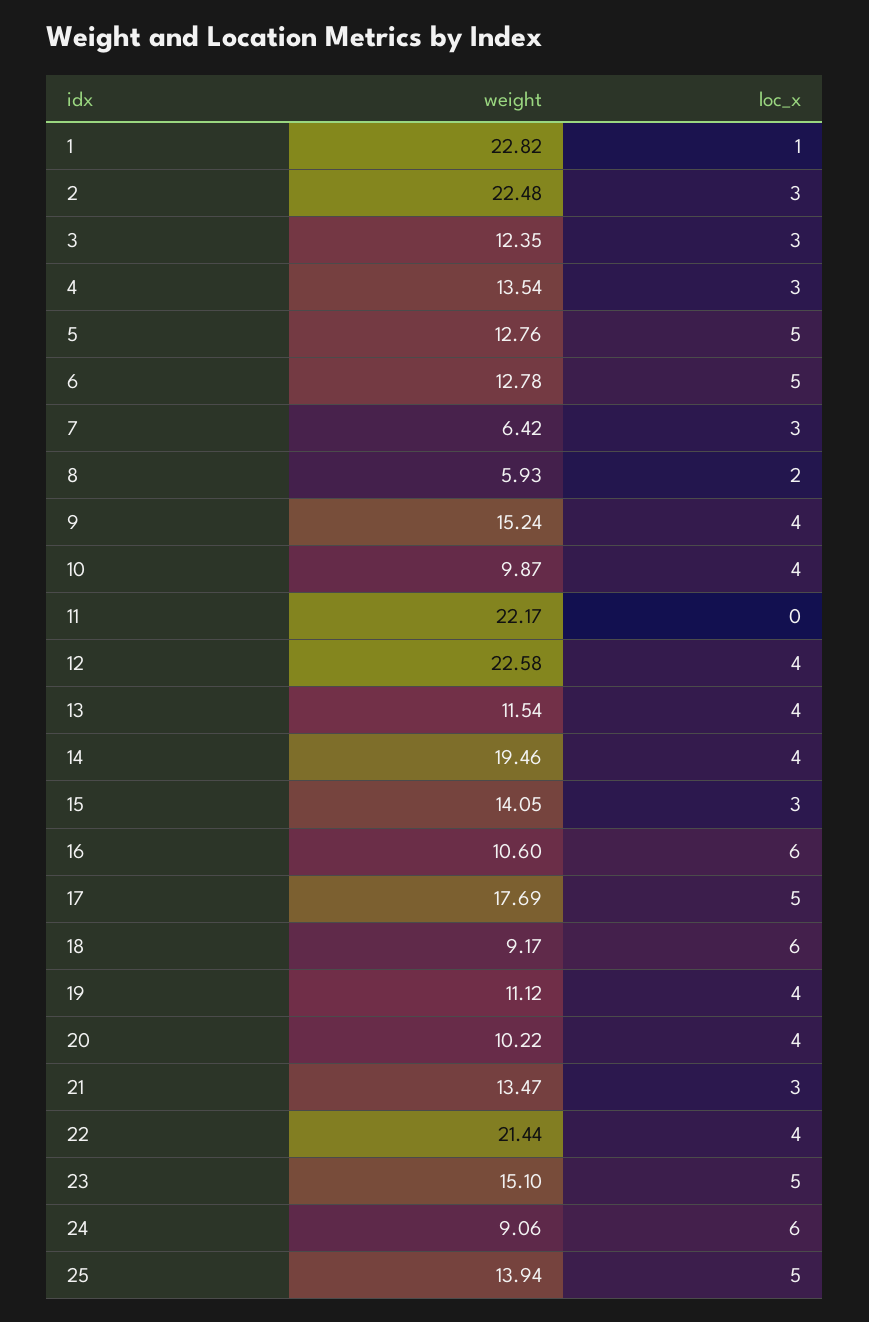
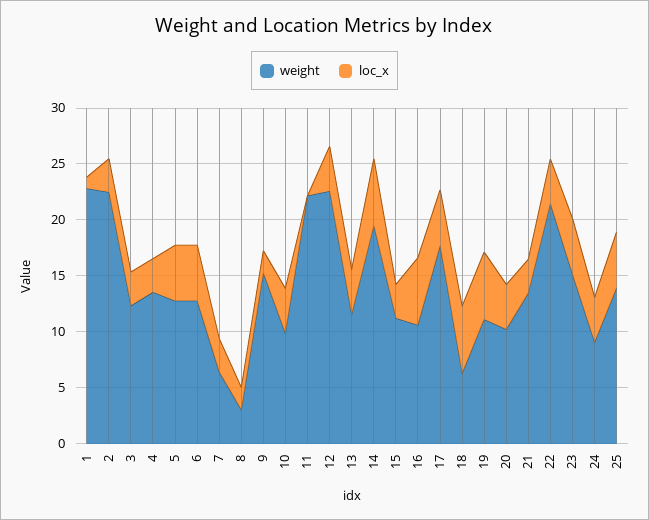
  {
    "weight": {
      "1": 22.82,
      "2": 22.48,
      "3": 12.35,
      "4": 13.54,
      "5": 12.76,
      "6": 12.78,
      "7": 6.42,
-     "8": 5.93,
+     "8": 3,
      "9": 15.24,
      "10": 9.87,
      "11": 22.17,
      "12": 22.58,
      "13": 11.54,
      "14": 19.46,
-     "15": 14.05,
+     "15": 11,
      "16": 10.6,
      "17": 17.69,
-     "18": 9.17,
+     "18": 6,
      "19": 11.12,
      "20": 10.22,
      "21": 13.47,
      "22": 21.44,
      "23": 15.1,
      "24": 9.06,
      "25": 13.94
    },
    "loc_x": {
      "1": 1,
      "2": 3,
      "3": 3,
      "4": 3,
      "5": 5,
      "6": 5,
      "7": 3,
      "8": 2,
-     "9": 4,
+     "9": 2,
      "10": 4,
      "11": 0,
      "12": 4,
      "13": 4,
-     "14": 4,
+     "14": 6,
      "15": 3,
      "16": 6,
      "17": 5,
      "18": 6,
-     "19": 4,
+     "19": 6,
      "20": 4,
      "21": 3,
      "22": 4,
      "23": 5,
-     "24": 6,
+     "24": 4,
      "25": 5
    }
  }

